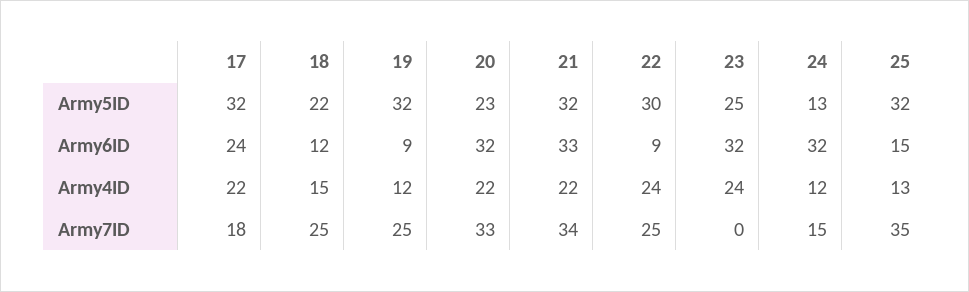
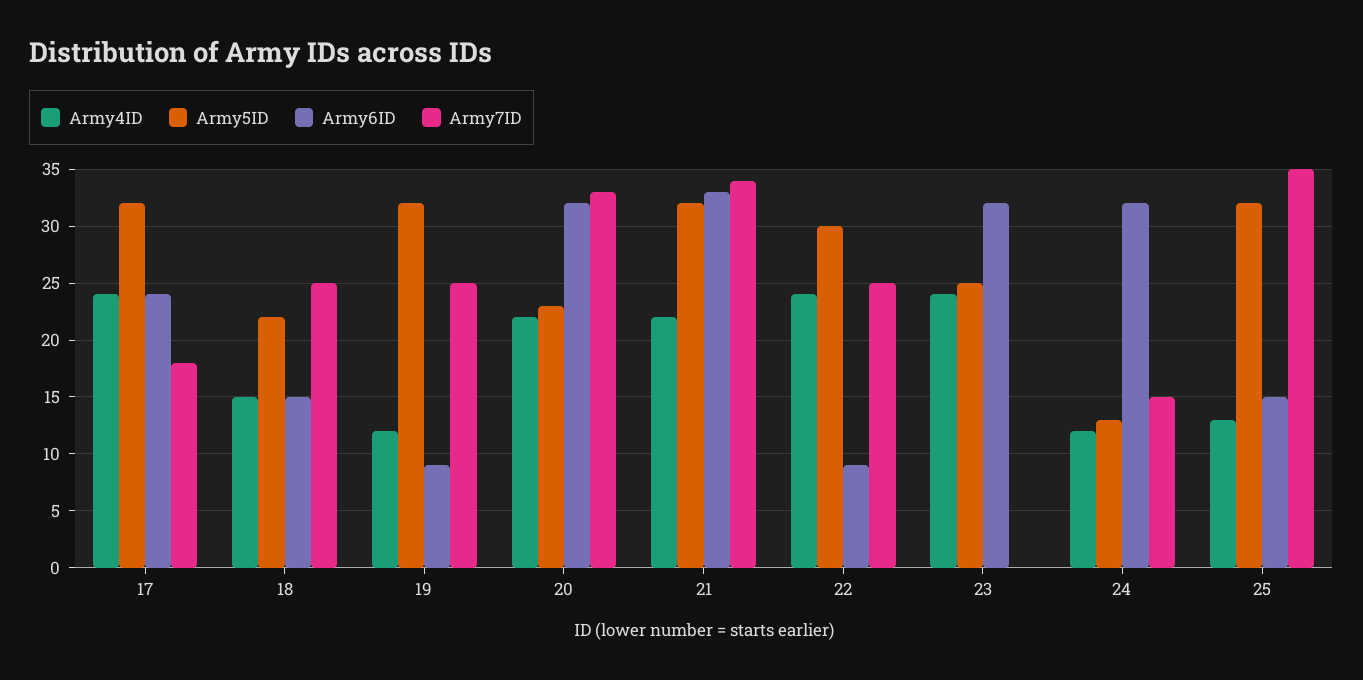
  {
    "Army5ID": {
      "17": 32,
      "18": 22,
      "19": 32,
      "20": 23,
      "21": 32,
      "22": 30,
      "23": 25,
      "24": 13,
      "25": 32
    },
    "Army6ID": {
      "17": 24,
-     "18": 12,
+     "18": 15,
      "19": 9,
      "20": 32,
      "21": 33,
      "22": 9,
      "23": 32,
      "24": 32,
      "25": 15
    },
    "Army4ID": {
-     "17": 22,
+     "17": 24,
      "18": 15,
      "19": 12,
      "20": 22,
      "21": 22,
      "22": 24,
      "23": 24,
      "24": 12,
      "25": 13
    },
    "Army7ID": {
      "17": 18,
      "18": 25,
      "19": 25,
      "20": 33,
      "21": 34,
      "22": 25,
      "23": 0,
      "24": 15,
      "25": 35
    }
  }

